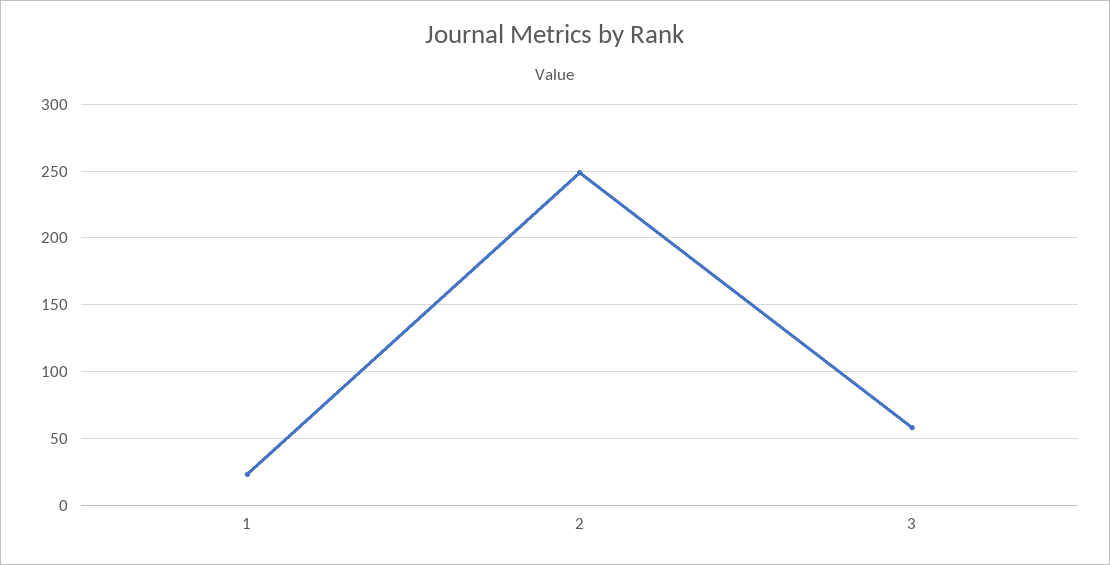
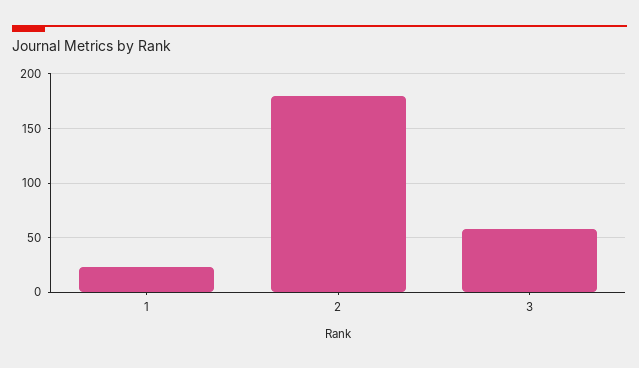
  {
    "1": 25,
-   "2": 250,
+   "2": 180,
    "3": 60
  }

